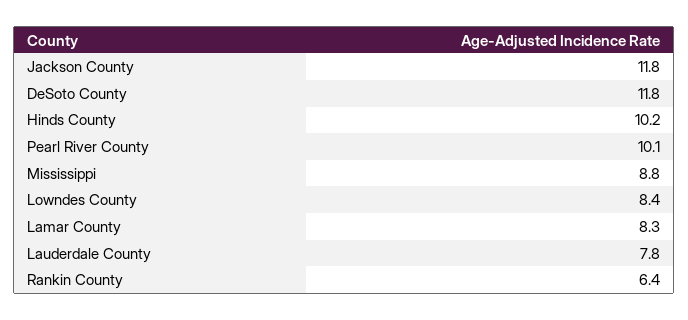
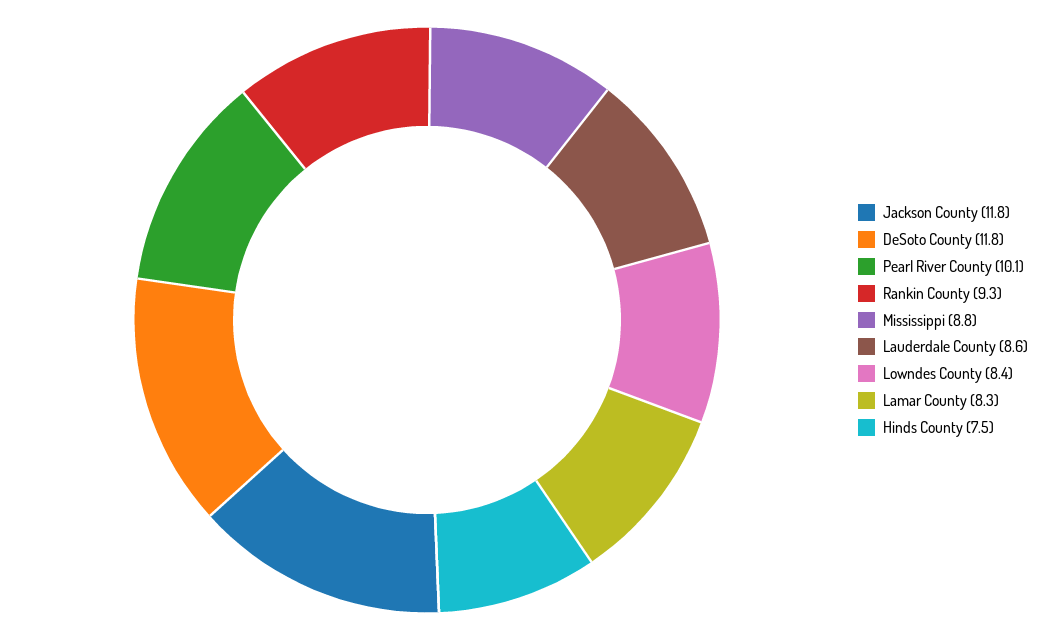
  {
    "Jackson County": 11.8,
    "DeSoto County": 11.8,
-   "Hinds County": 10.2,
+   "Hinds County": 7.5,
    "Pearl River County": 10.1,
    "Mississippi": 8.8,
    "Lowndes County": 8.4,
    "Lamar County": 8.3,
-   "Lauderdale County": 7.8,
+   "Lauderdale County": 8.6,
-   "Rankin County": 6.4
+   "Rankin County": 9.3
  }

